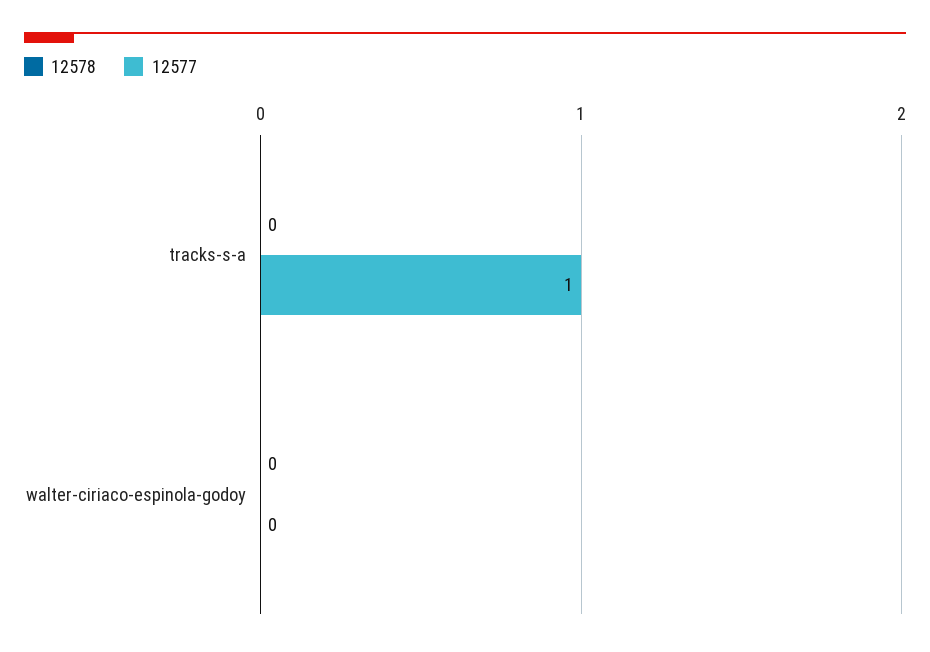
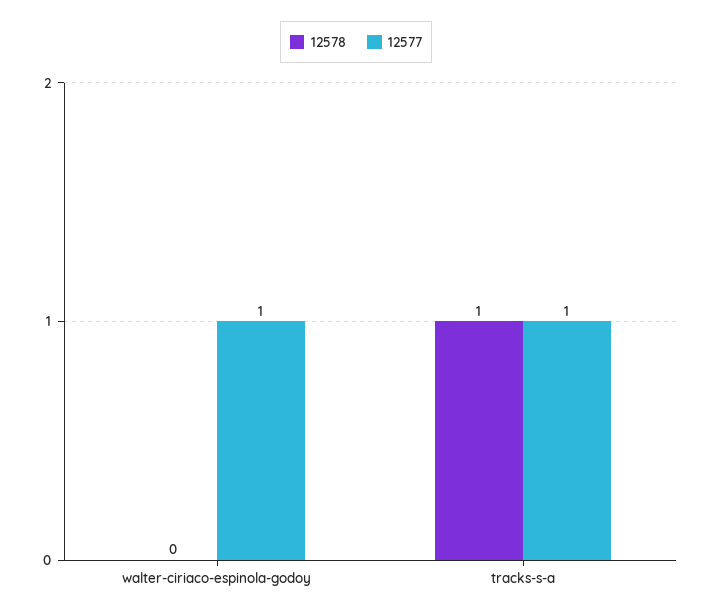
  {
    "12578": {
-     "tracks-s-a": 0,
+     "tracks-s-a": 1,
      "walter-ciriaco-espinola-godoy": 0
    },
    "12577": {
      "tracks-s-a": 1,
-     "walter-ciriaco-espinola-godoy": 0
+     "walter-ciriaco-espinola-godoy": 1
    }
  }

